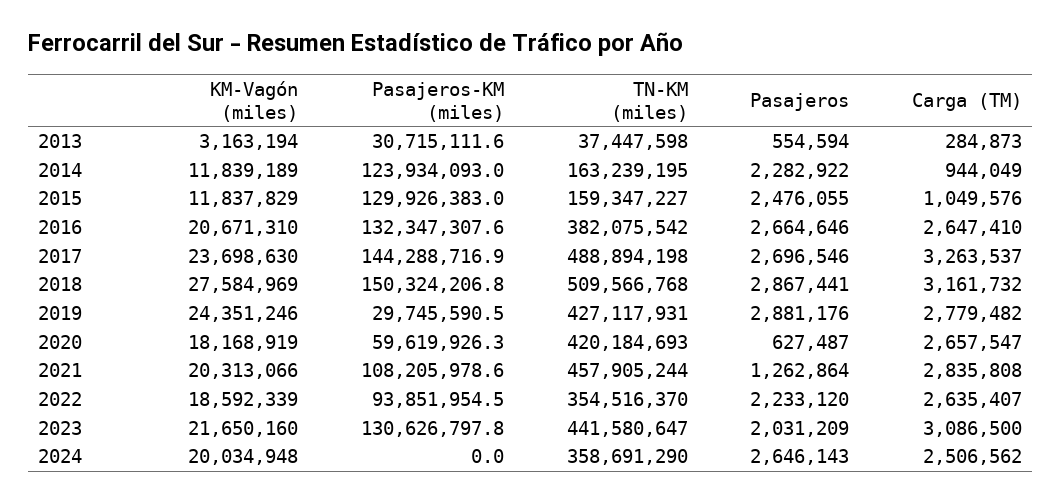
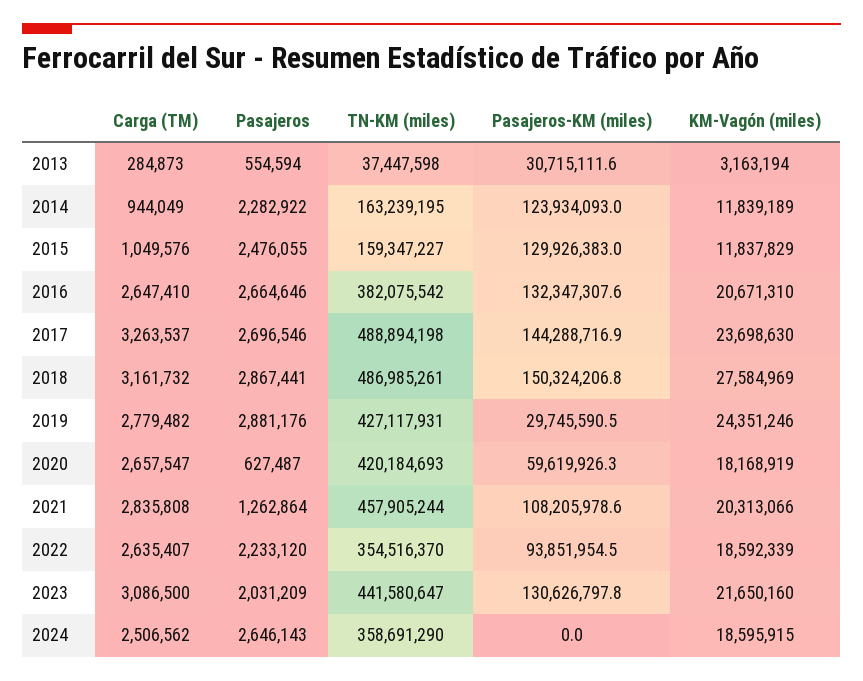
  {
    "KM-Vagón (miles)": {
      "2013": 3163194,
      "2014": 11839189,
      "2015": 11837829,
      "2016": 20671310,
      "2017": 23698630,
      "2018": 27584969,
      "2019": 24351246,
      "2020": 18168919,
      "2021": 20313066,
      "2022": 18592339,
      "2023": 21650160,
-     "2024": 20034948
+     "2024": 18595915
    },
    "Pasajeros-KM (miles)": {
      "2013": 30715111.6,
      "2014": 123934093,
      "2015": 129926383,
      "2016": 132347307.6,
      "2017": 144288716.9,
      "2018": 150324206.8,
      "2019": 29745590.5,
      "2020": 59619926.3,
      "2021": 108205978.6,
      "2022": 93851954.5,
      "2023": 130626797.8,
      "2024": 0
    },
    "TN-KM (miles)": {
      "2013": 37447598,
      "2014": 163239195,
      "2015": 159347227,
      "2016": 382075542,
      "2017": 488894198,
-     "2018": 509566768,
+     "2018": 486985261,
      "2019": 427117931,
      "2020": 420184693,
      "2021": 457905244,
      "2022": 354516370,
      "2023": 441580647,
      "2024": 358691290
    },
    "Pasajeros": {
      "2013": 554594,
      "2014": 2282922,
      "2015": 2476055,
      "2016": 2664646,
      "2017": 2696546,
      "2018": 2867441,
      "2019": 2881176,
      "2020": 627487,
      "2021": 1262864,
      "2022": 2233120,
      "2023": 2031209,
      "2024": 2646143
    },
    "Carga (TM)": {
      "2013": 284873,
      "2014": 944049,
      "2015": 1049576,
      "2016": 2647410,
      "2017": 3263537,
      "2018": 3161732,
      "2019": 2779482,
      "2020": 2657547,
      "2021": 2835808,
      "2022": 2635407,
      "2023": 3086500,
      "2024": 2506562
    }
  }

